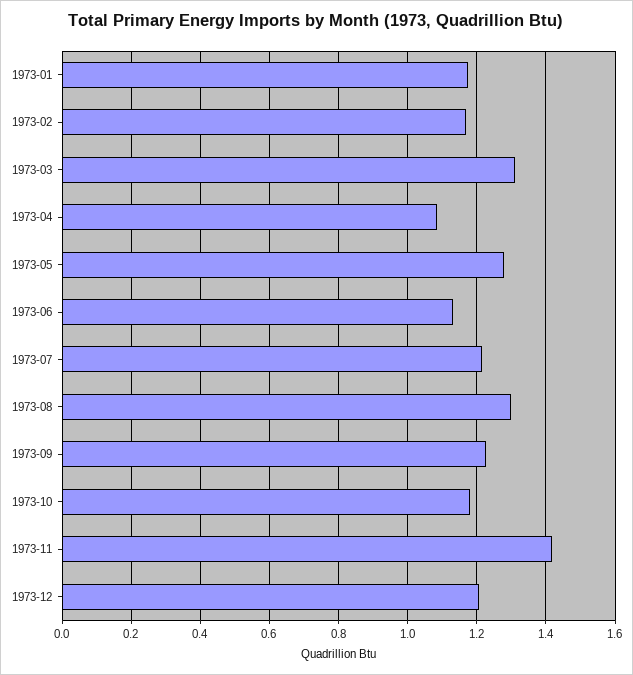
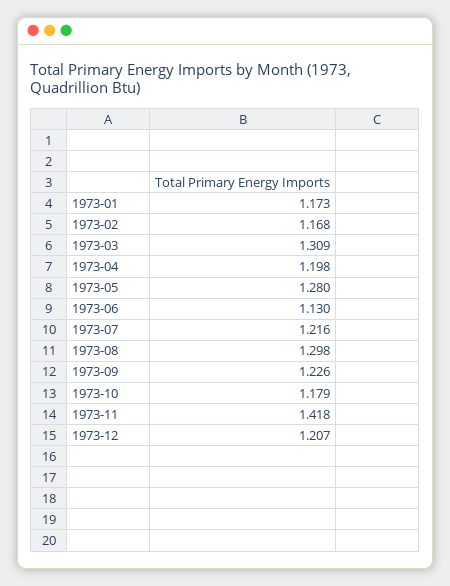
  {
    "1973-01": 1.173,
    "1973-02": 1.168,
    "1973-03": 1.309,
-   "1973-04": 1.08,
+   "1973-04": 1.198,
    "1973-05": 1.28,
    "1973-06": 1.13,
    "1973-07": 1.216,
    "1973-08": 1.298,
    "1973-09": 1.226,
    "1973-10": 1.179,
    "1973-11": 1.418,
    "1973-12": 1.207
  }

